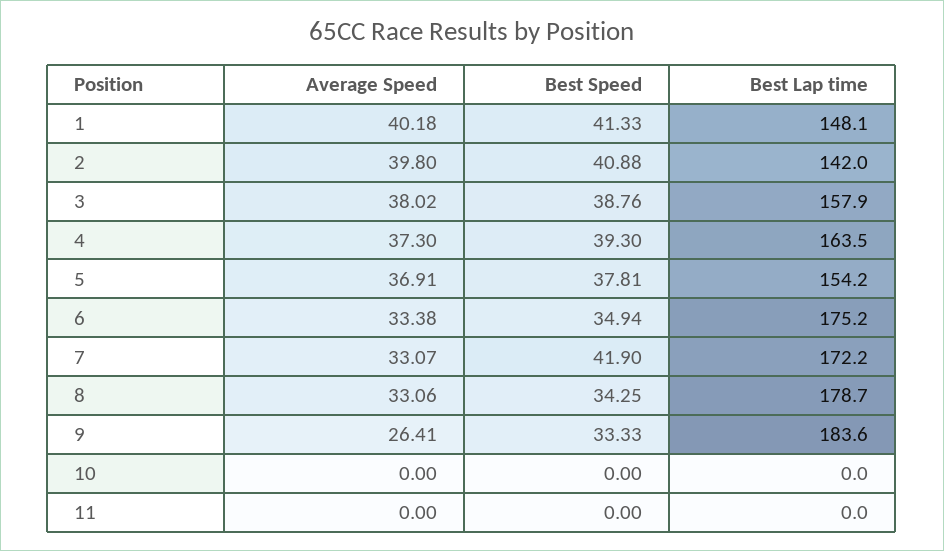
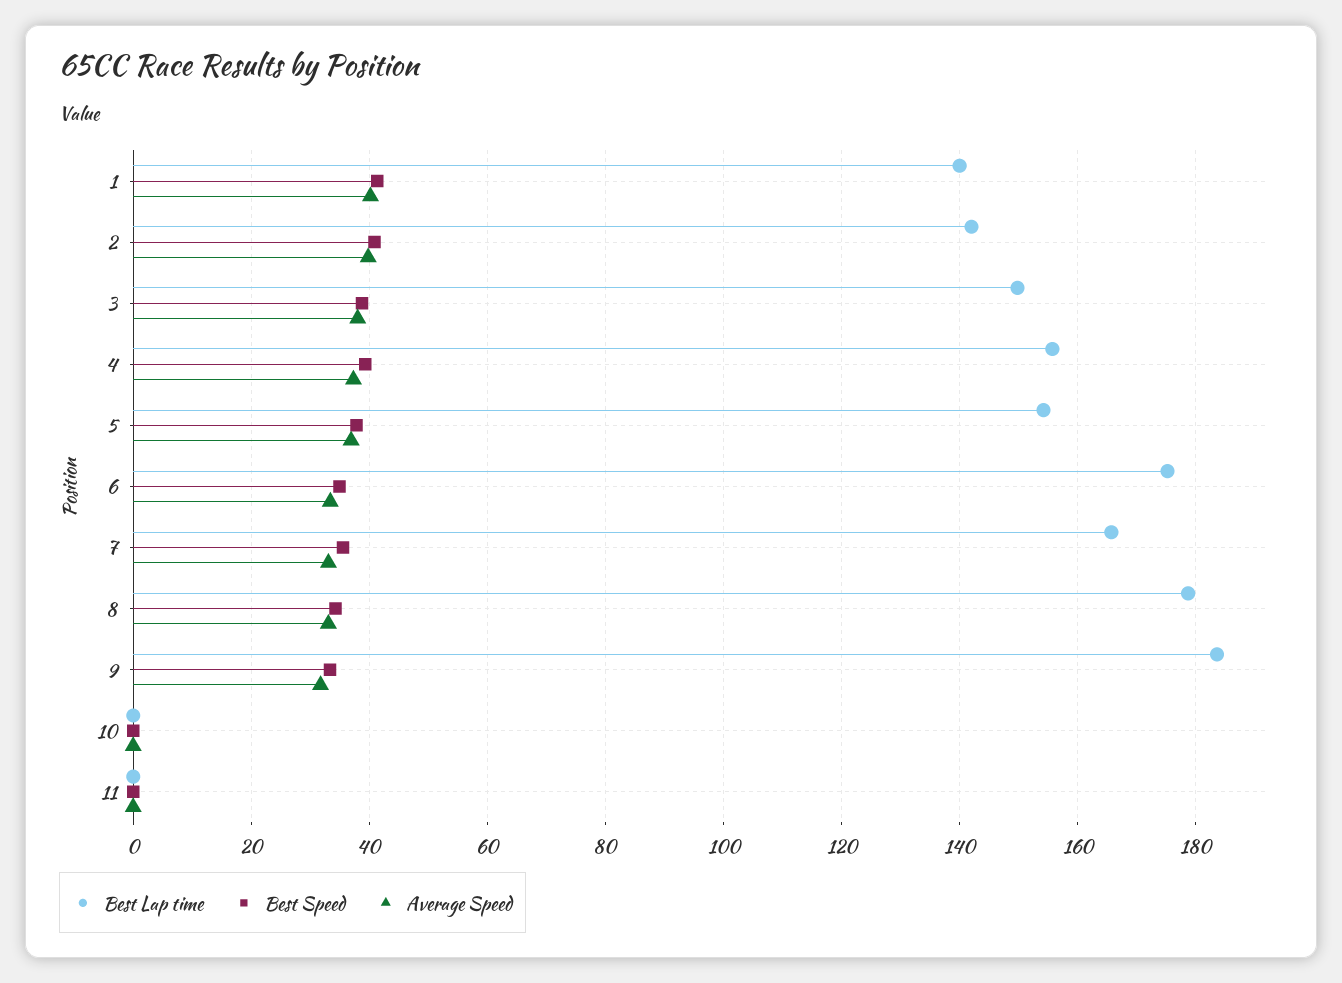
  {
    "Average Speed": {
      "1": 40.18,
      "2": 39.8,
      "3": 38.02,
      "4": 37.3,
      "5": 36.91,
      "6": 33.38,
      "7": 33.07,
      "8": 33.06,
-     "9": 26.41,
+     "9": 32,
      "10": 0,
      "11": 0
    },
    "Best Speed": {
      "1": 41.33,
      "2": 40.88,
      "3": 38.76,
      "4": 39.3,
      "5": 37.81,
      "6": 34.94,
-     "7": 41.9,
+     "7": 36,
      "8": 34.25,
      "9": 33.33,
      "10": 0,
      "11": 0
    },
    "Best Lap time": {
-     "1": 148.1,
+     "1": 140,
      "2": 142,
-     "3": 157.9,
+     "3": 150,
-     "4": 163.5,
+     "4": 156,
      "5": 154.2,
      "6": 175.2,
-     "7": 172.2,
+     "7": 166,
      "8": 178.7,
      "9": 183.6,
      "10": 0,
      "11": 0
    }
  }

